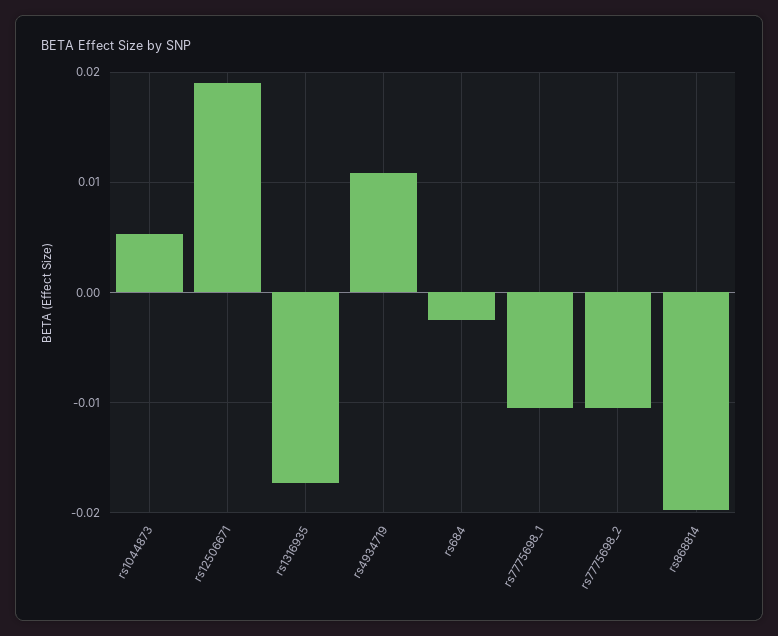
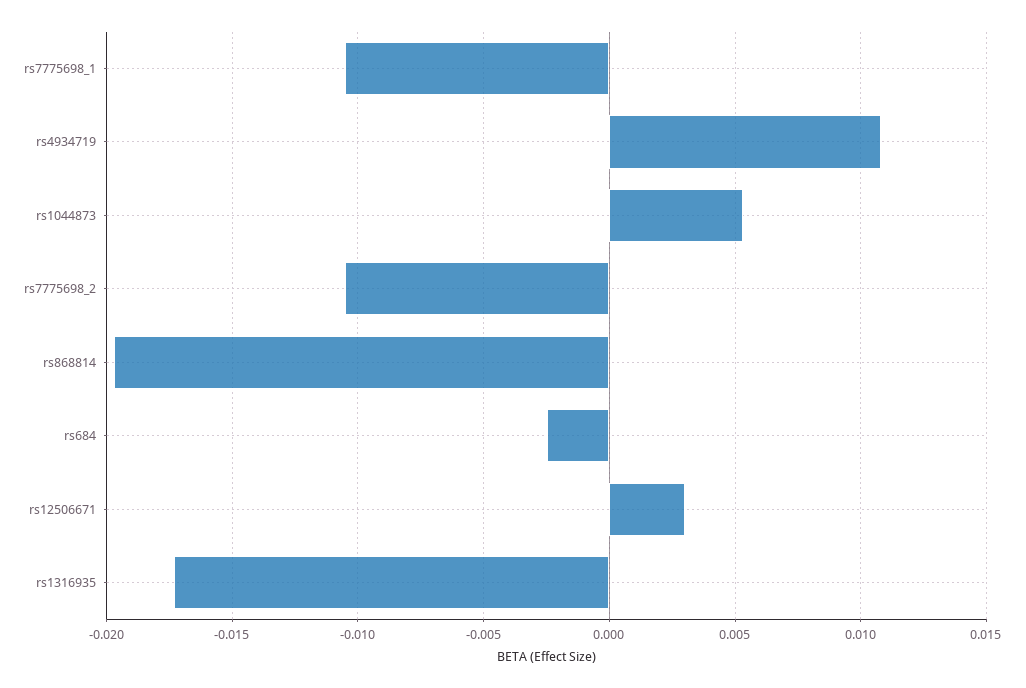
  {
    "rs1044873": 0.0055,
-   "rs12506671": 0.019,
+   "rs12506671": 0.003,
    "rs1316935": -0.0175,
    "rs4934719": 0.011,
    "rs684": -0.0025,
    "rs7775698_1": -0.0105,
    "rs7775698_2": -0.0105,
    "rs868814": -0.0195
  }

